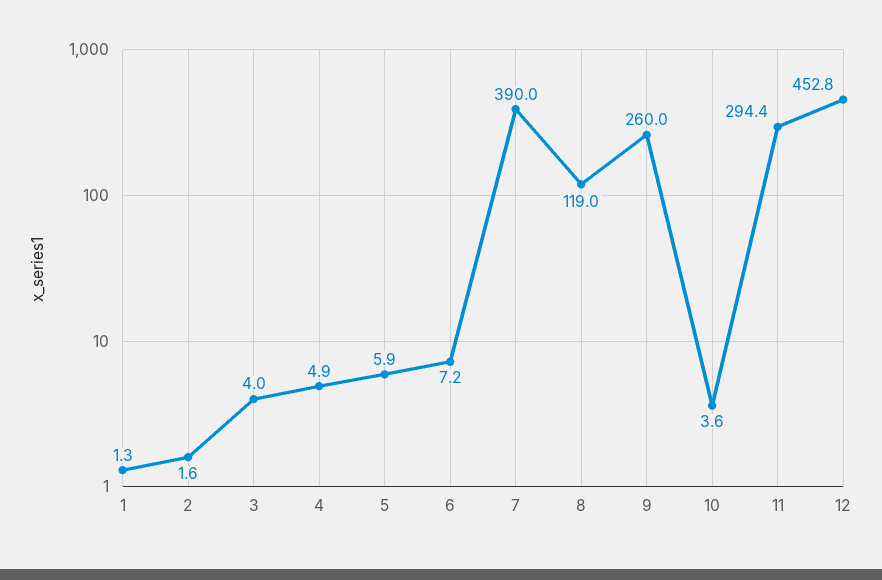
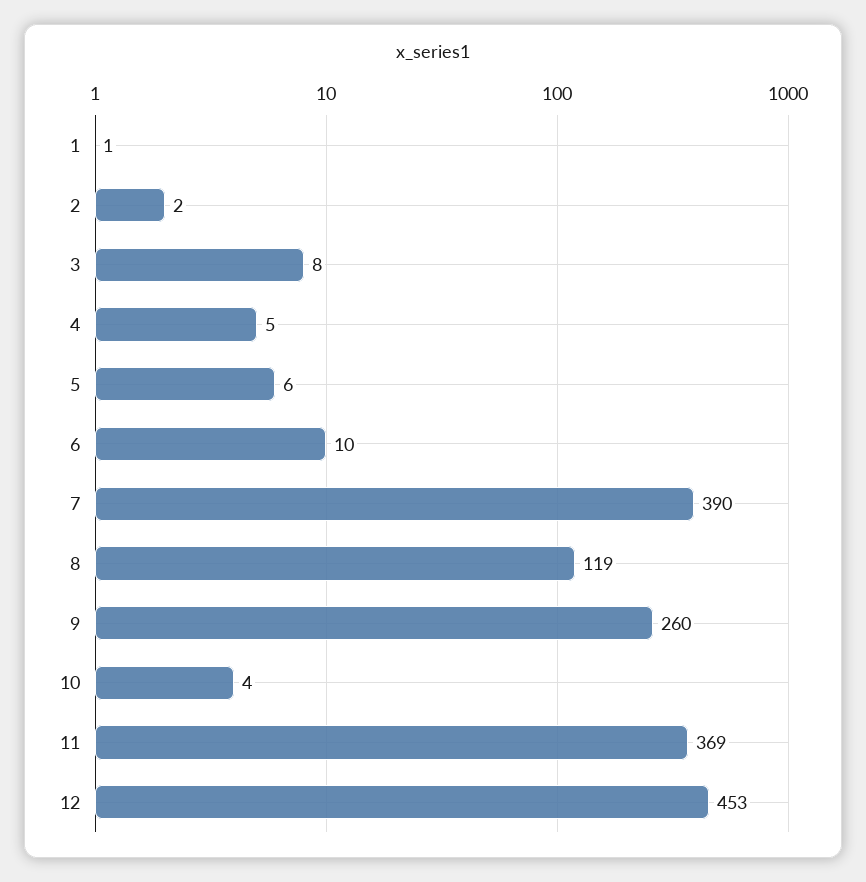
  {
    "1": 1.3,
    "2": 1.6,
-   "3": 4,
+   "3": 8,
    "4": 4.9,
    "5": 5.9,
-   "6": 7.2,
+   "6": 10,
    "7": 390,
    "8": 119,
    "9": 260,
    "10": 3.6,
-   "11": 294.4,
+   "11": 369,
    "12": 452.8
  }

